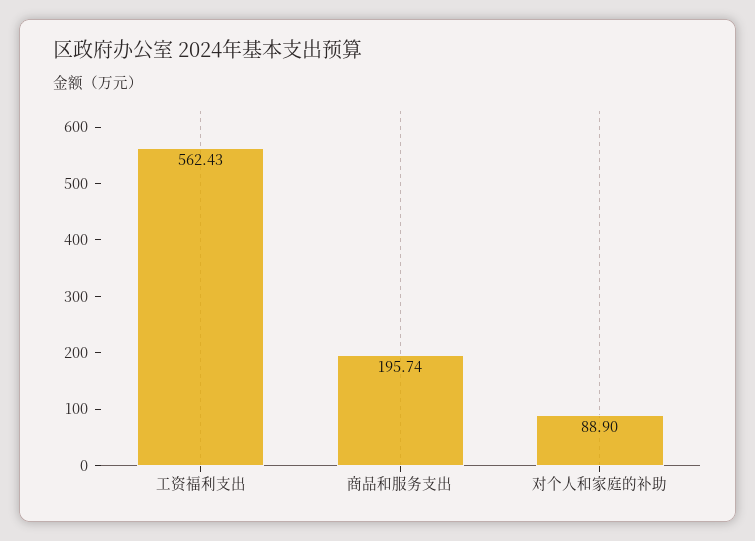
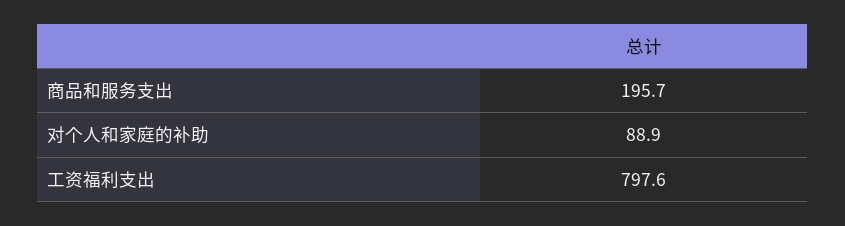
  {
-   "工资福利支出": 562.43,
+   "工资福利支出": 797.6,
    "商品和服务支出": 195.74,
    "对个人和家庭的补助": 88.9
  }

